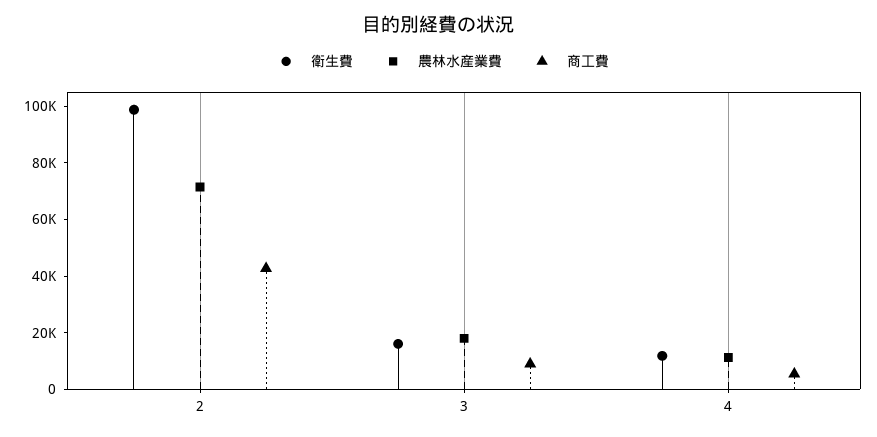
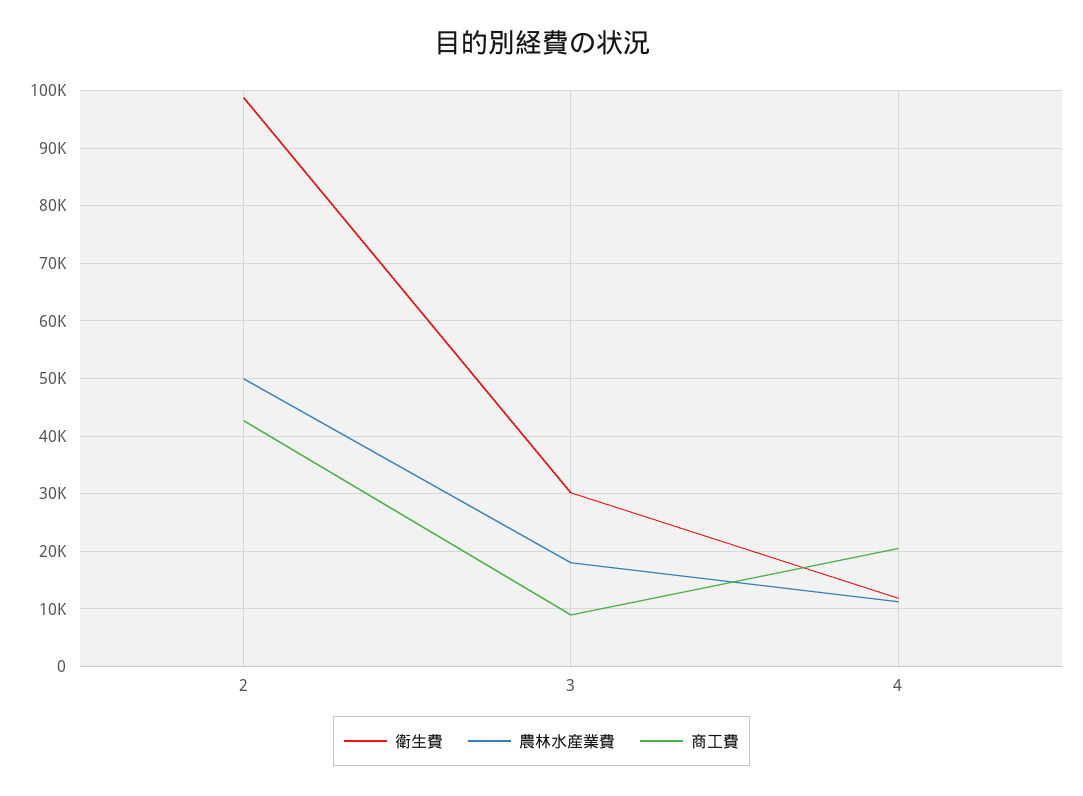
  {
    "衛生費": {
      "2": 98000,
-     "3": 15000,
+     "3": 30000,
      "4": 12000
    },
    "農林水産業費": {
-     "2": 70000,
+     "2": 50000,
      "3": 18000,
      "4": 12000
    },
    "商工費": {
      "2": 42000,
      "3": 8000,
-     "4": 5000
+     "4": 20000
    }
  }

